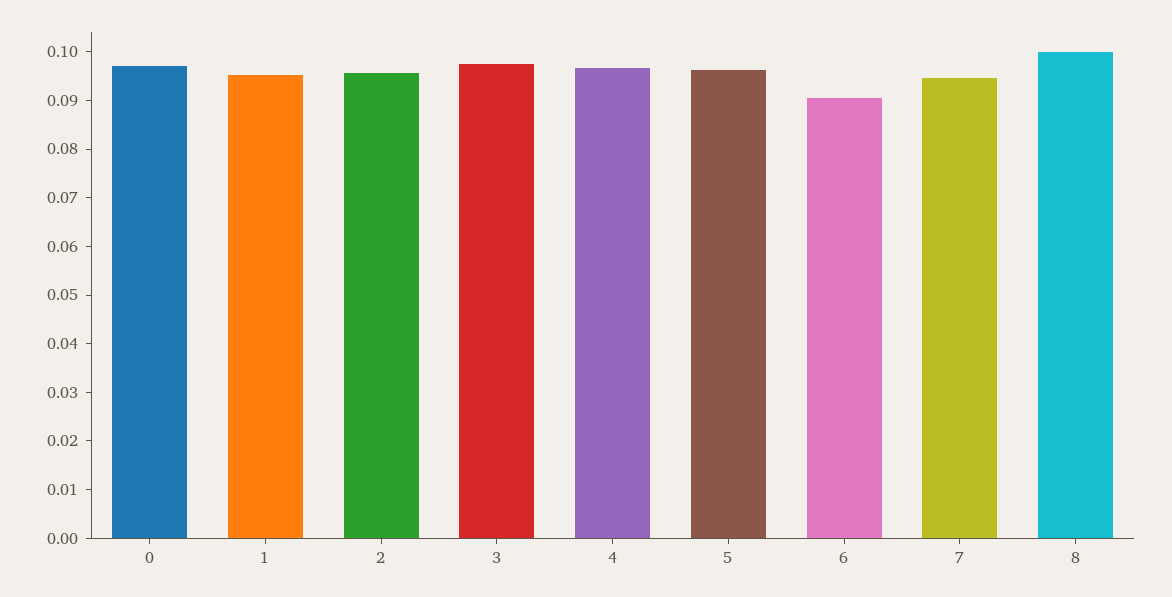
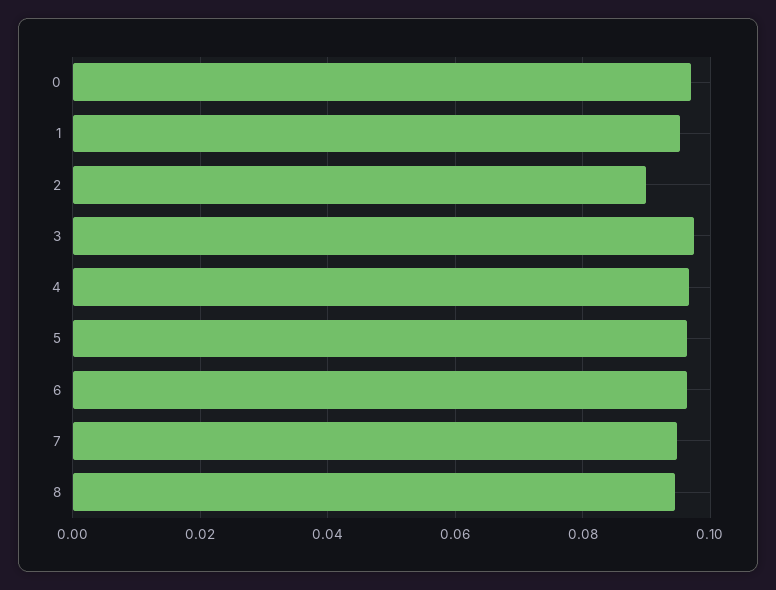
  {
    "0": 0.098,
    "1": 0.096,
-   "2": 0.096,
+   "2": 0.09,
    "3": 0.098,
    "4": 0.096,
    "5": 0.096,
-   "6": 0.09,
+   "6": 0.096,
    "7": 0.094,
-   "8": 0.1
+   "8": 0.094
  }

